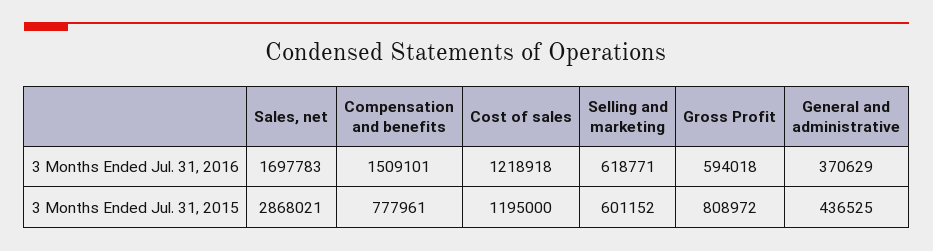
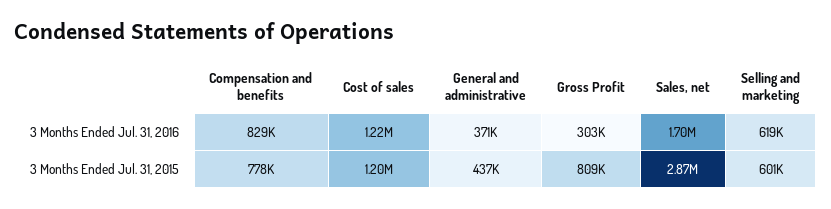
  {
    "Sales, net": {
      "3 Months Ended Jul. 31, 2016": 1697783,
      "3 Months Ended Jul. 31, 2015": 2868021
    },
    "Compensation and benefits": {
-     "3 Months Ended Jul. 31, 2016": 1509101,
+     "3 Months Ended Jul. 31, 2016": 829000,
      "3 Months Ended Jul. 31, 2015": 777961
    },
    "Cost of sales": {
      "3 Months Ended Jul. 31, 2016": 1218918,
      "3 Months Ended Jul. 31, 2015": 1195000
    },
    "Selling and marketing": {
      "3 Months Ended Jul. 31, 2016": 618771,
      "3 Months Ended Jul. 31, 2015": 601152
    },
    "Gross Profit": {
-     "3 Months Ended Jul. 31, 2016": 594018,
+     "3 Months Ended Jul. 31, 2016": 303000,
      "3 Months Ended Jul. 31, 2015": 808972
    },
    "General and administrative": {
      "3 Months Ended Jul. 31, 2016": 370629,
      "3 Months Ended Jul. 31, 2015": 436525
    }
  }

